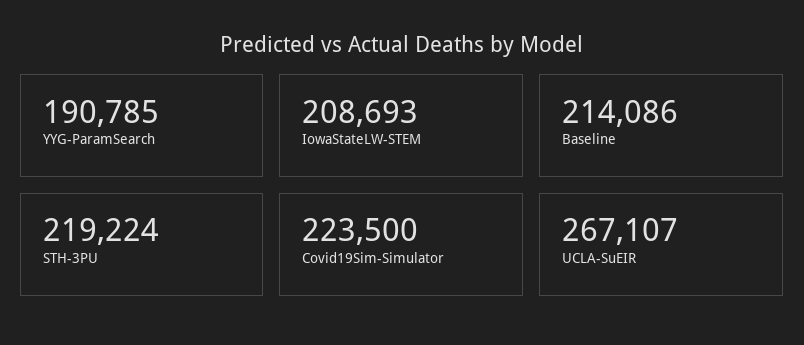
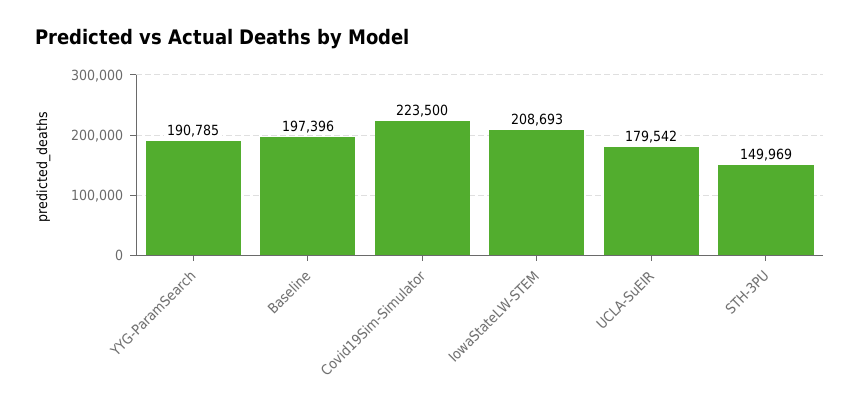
  {
    "YYG-ParamSearch": 190785,
    "IowaStateLW-STEM": 208693,
-   "Baseline": 214086,
+   "Baseline": 197396,
-   "STH-3PU": 219224,
+   "STH-3PU": 149969,
    "Covid19Sim-Simulator": 223500,
-   "UCLA-SuEIR": 267107
+   "UCLA-SuEIR": 179542
  }

